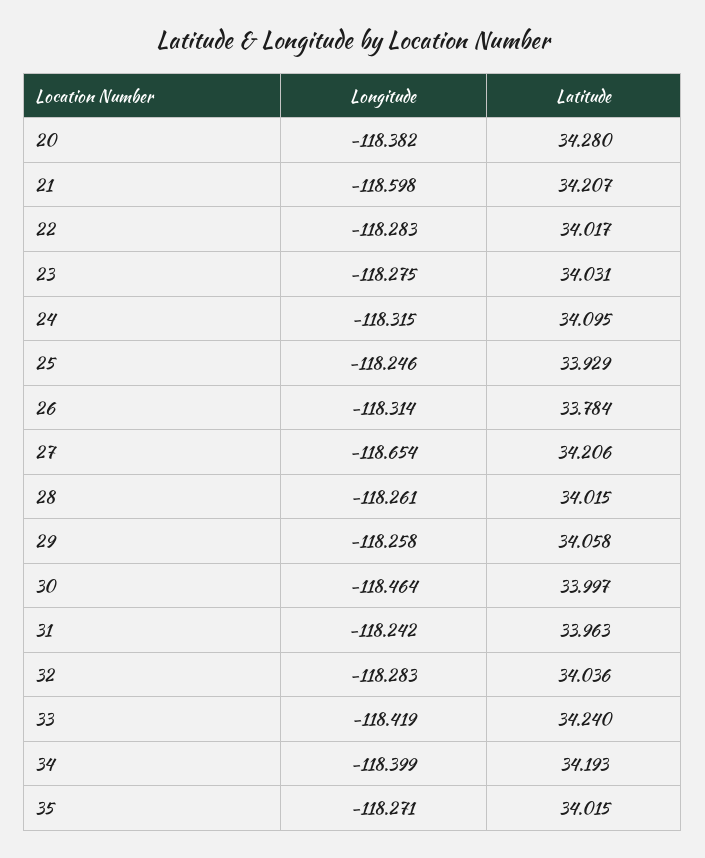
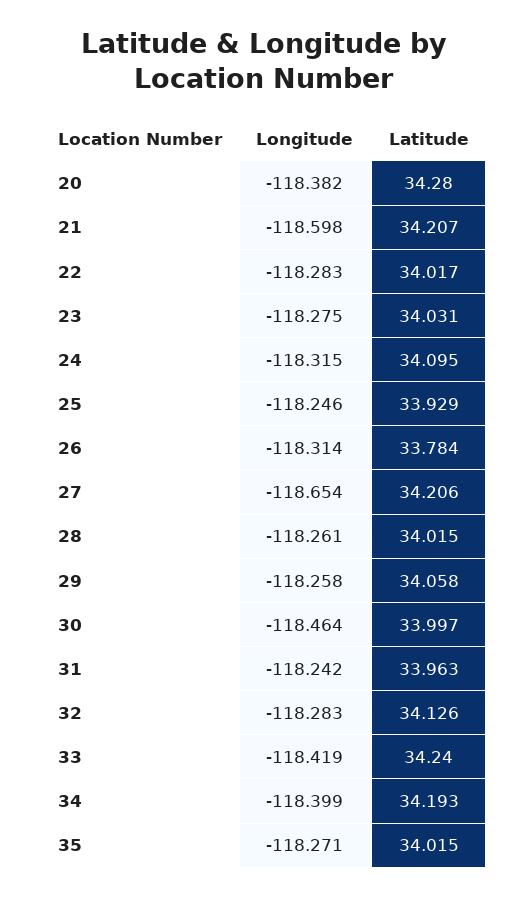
  {
    "Longitude": {
      "20": -118.382,
      "21": -118.598,
      "22": -118.283,
      "23": -118.275,
      "24": -118.315,
      "25": -118.246,
      "26": -118.314,
      "27": -118.654,
      "28": -118.261,
      "29": -118.258,
      "30": -118.464,
      "31": -118.242,
      "32": -118.283,
      "33": -118.419,
      "34": -118.399,
      "35": -118.271
    },
    "Latitude": {
      "20": 34.28,
      "21": 34.207,
      "22": 34.017,
      "23": 34.031,
      "24": 34.095,
      "25": 33.929,
      "26": 33.784,
      "27": 34.206,
      "28": 34.015,
      "29": 34.058,
      "30": 33.997,
      "31": 33.963,
-     "32": 34.036,
+     "32": 34.126,
      "33": 34.24,
      "34": 34.193,
      "35": 34.015
    }
  }

